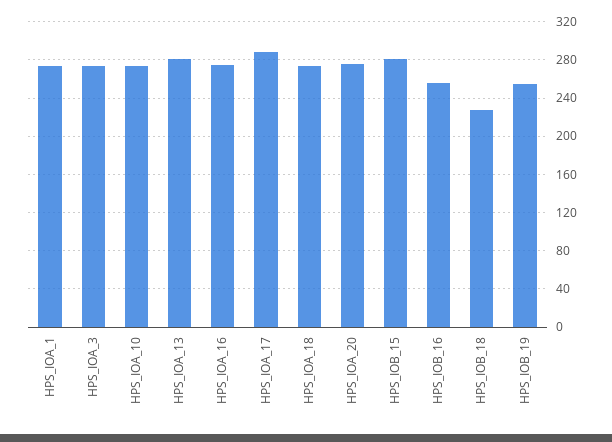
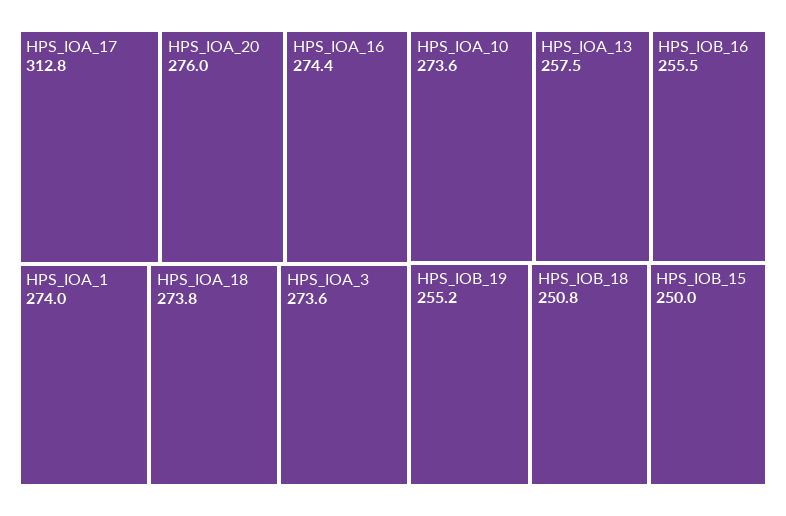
  {
    "HPS_IOA_1": 274,
    "HPS_IOA_3": 273.6,
    "HPS_IOA_10": 273.6,
-   "HPS_IOA_13": 280,
+   "HPS_IOA_13": 257.5,
    "HPS_IOA_16": 274.4,
-   "HPS_IOA_17": 290,
+   "HPS_IOA_17": 312.8,
    "HPS_IOA_18": 273.8,
    "HPS_IOA_20": 276,
-   "HPS_IOB_15": 280,
+   "HPS_IOB_15": 250,
    "HPS_IOB_16": 255.5,
-   "HPS_IOB_18": 230,
+   "HPS_IOB_18": 250.8,
    "HPS_IOB_19": 255.2
  }

